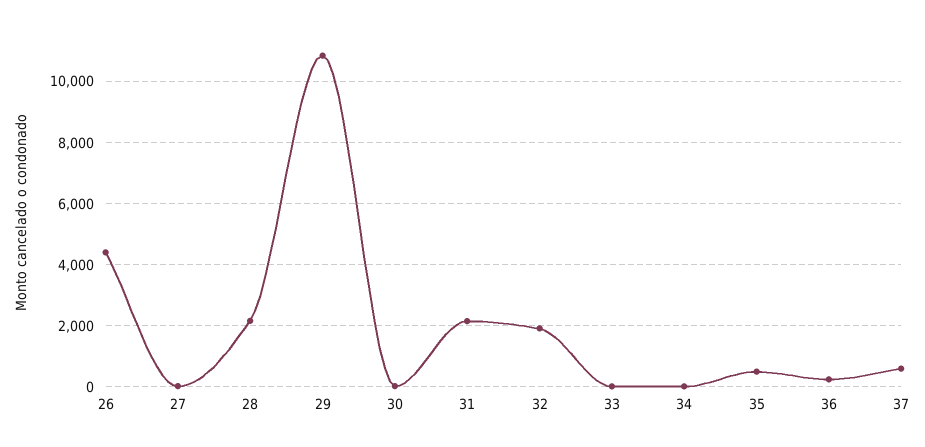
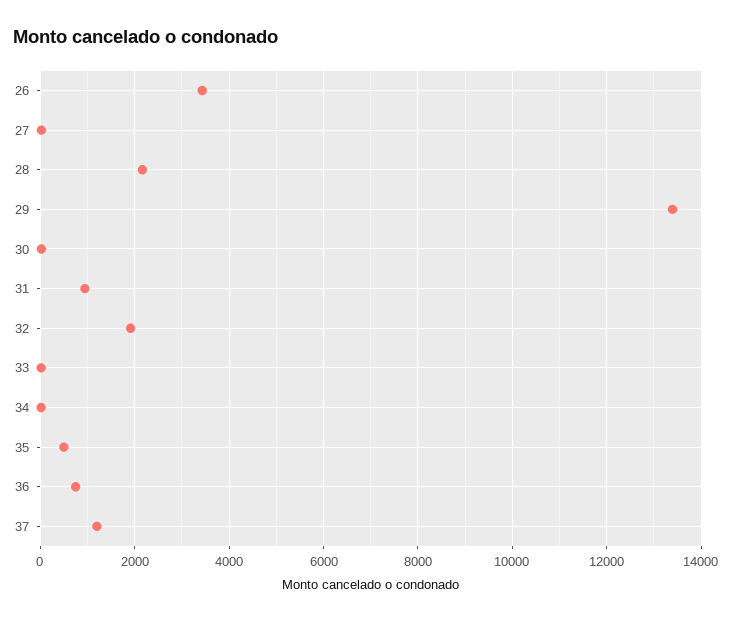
  {
-   "26": 4400,
+   "26": 3400,
    "27": 0,
    "28": 2200,
-   "29": 10800,
+   "29": 13400,
    "30": 0,
-   "31": 2200,
+   "31": 1000,
    "32": 2000,
    "33": 0,
    "34": 0,
    "35": 600,
-   "36": 200,
+   "36": 800,
-   "37": 600
+   "37": 1200
  }

